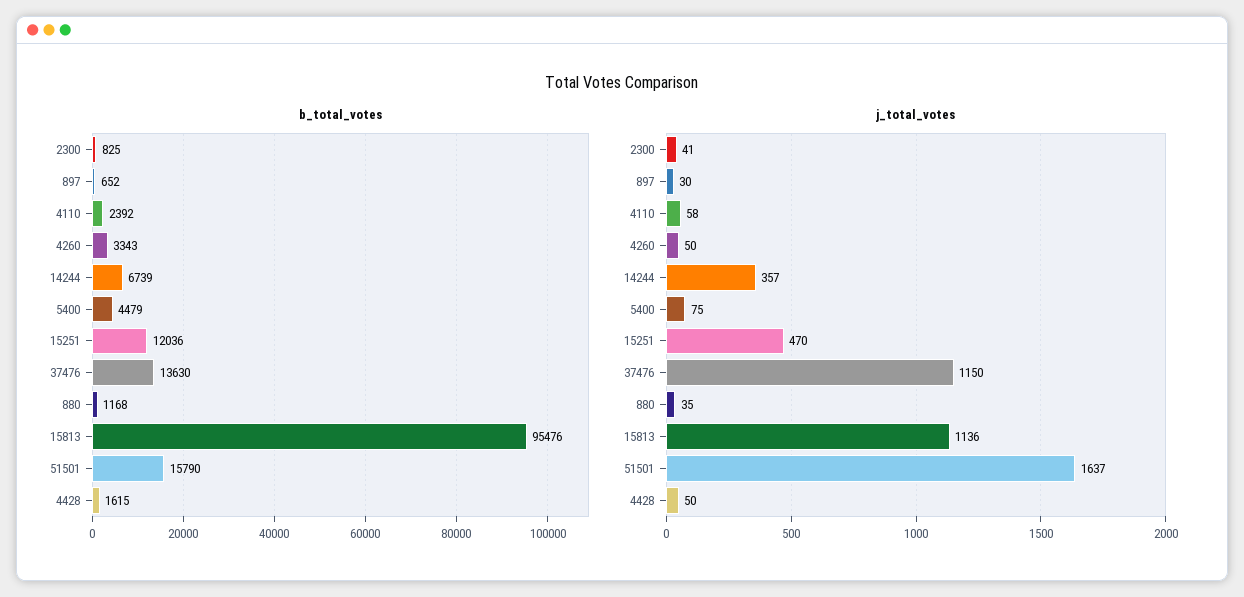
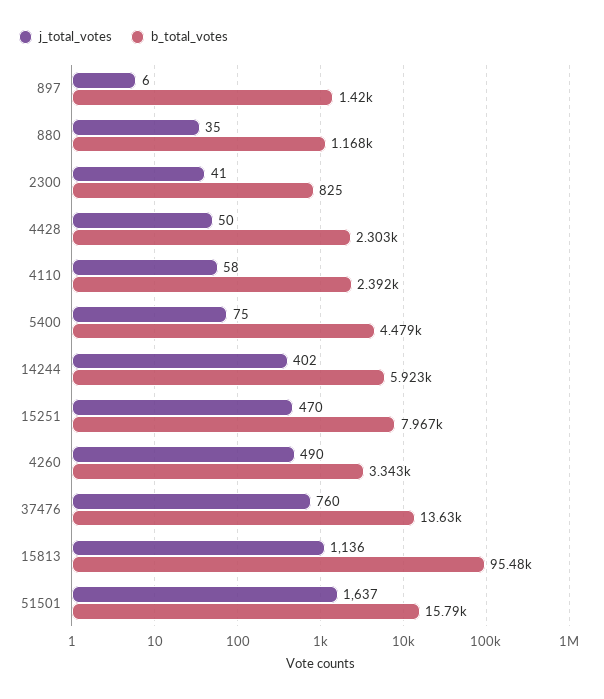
  {
    "b_total_votes": {
      "2300": 825,
-     "897": 652,
+     "897": 1420,
      "4110": 2392,
      "4260": 3343,
-     "14244": 6739,
+     "14244": 5923,
      "5400": 4479,
-     "15251": 12036,
+     "15251": 7967,
      "37476": 13630,
      "880": 1168,
      "15813": 95476,
      "51501": 15790,
-     "4428": 1615
+     "4428": 2303
    },
    "j_total_votes": {
      "2300": 41,
-     "897": 30,
+     "897": 6,
      "4110": 58,
-     "4260": 50,
+     "4260": 490,
-     "14244": 357,
+     "14244": 402,
      "5400": 75,
      "15251": 470,
-     "37476": 1150,
+     "37476": 760,
      "880": 35,
      "15813": 1136,
      "51501": 1637,
      "4428": 50
    }
  }

